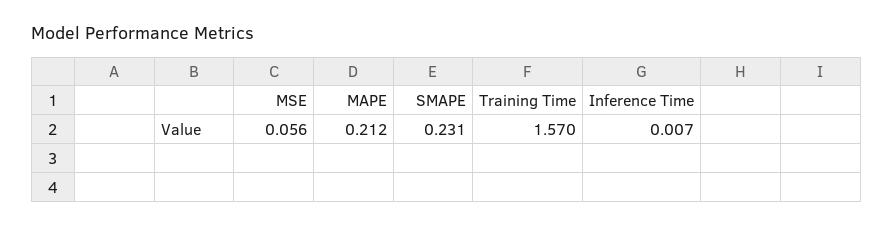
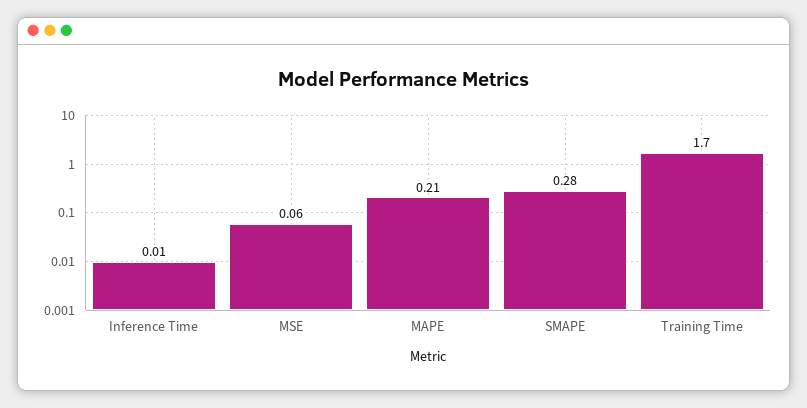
  {
    "MSE": 0.056,
    "MAPE": 0.212,
-   "SMAPE": 0.231,
+   "SMAPE": 0.28,
-   "Training Time": 1.57,
+   "Training Time": 1.7,
    "Inference Time": 0.007
  }

